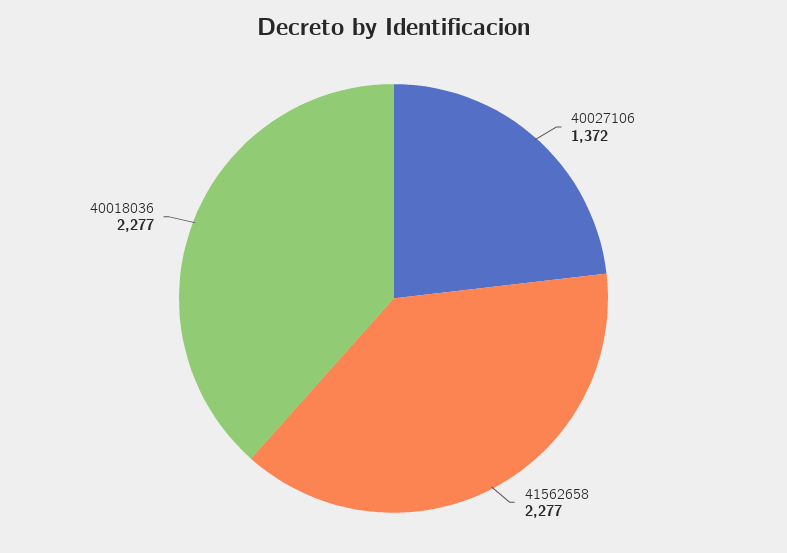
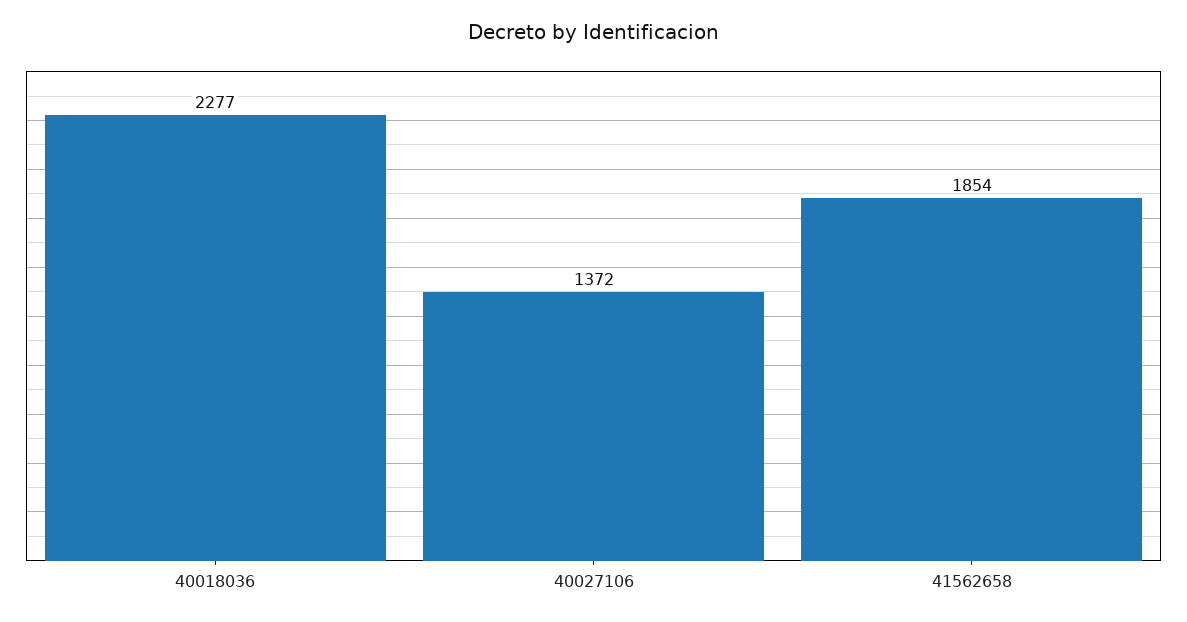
  {
    "40027106": 1372,
-   "41562658": 2277,
+   "41562658": 1854,
    "40018036": 2277
  }

